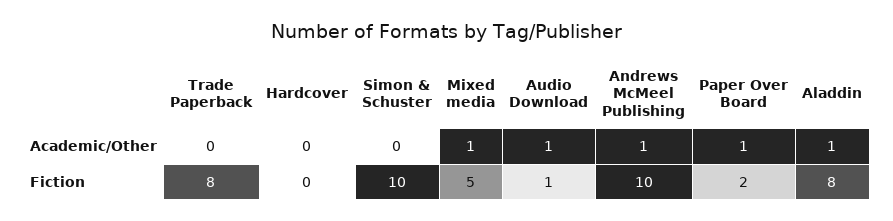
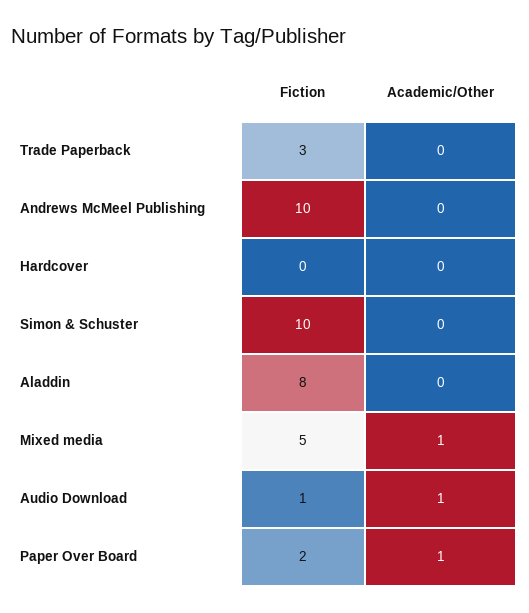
  {
    "Trade Paperback": {
      "Academic/Other": 0,
-     "Fiction": 8
+     "Fiction": 3
    },
    "Hardcover": {
      "Academic/Other": 0,
      "Fiction": 0
    },
    "Simon & Schuster": {
      "Academic/Other": 0,
      "Fiction": 10
    },
    "Mixed media": {
      "Academic/Other": 1,
      "Fiction": 5
    },
    "Audio Download": {
      "Academic/Other": 1,
      "Fiction": 1
    },
    "Andrews McMeel Publishing": {
-     "Academic/Other": 1,
+     "Academic/Other": 0,
      "Fiction": 10
    },
    "Paper Over Board": {
      "Academic/Other": 1,
      "Fiction": 2
    },
    "Aladdin": {
-     "Academic/Other": 1,
+     "Academic/Other": 0,
      "Fiction": 8
    }
  }

